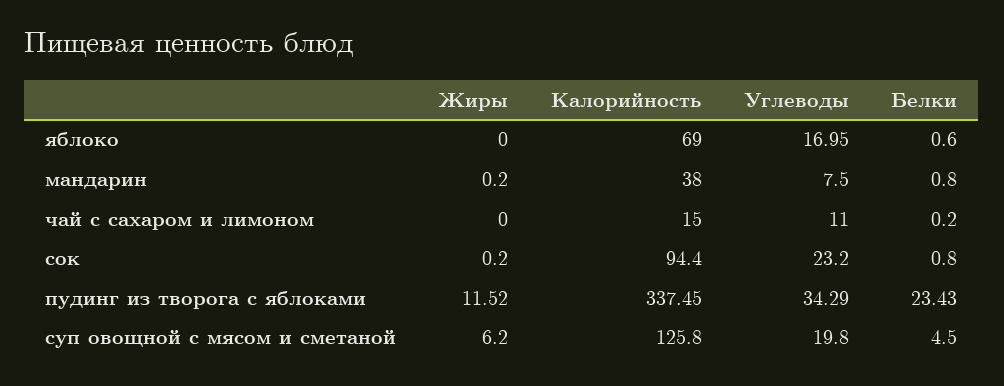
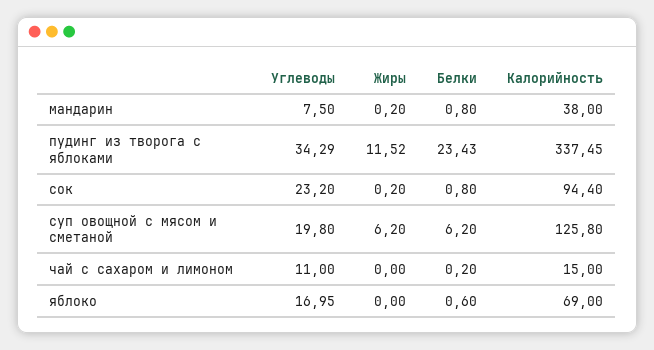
  {
    "Жиры": {
      "яблоко": 0,
      "мандарин": 0.2,
      "чай с сахаром и лимоном": 0,
      "сок": 0.2,
      "пудинг из творога с яблоками": 11.52,
      "суп овощной с мясом и сметаной": 6.2
    },
    "Калорийность": {
      "яблоко": 69,
      "мандарин": 38,
      "чай с сахаром и лимоном": 15,
      "сок": 94.4,
      "пудинг из творога с яблоками": 337.45,
      "суп овощной с мясом и сметаной": 125.8
    },
    "Углеводы": {
      "яблоко": 16.95,
      "мандарин": 7.5,
      "чай с сахаром и лимоном": 11,
      "сок": 23.2,
      "пудинг из творога с яблоками": 34.29,
      "суп овощной с мясом и сметаной": 19.8
    },
    "Белки": {
      "яблоко": 0.6,
      "мандарин": 0.8,
      "чай с сахаром и лимоном": 0.2,
      "сок": 0.8,
      "пудинг из творога с яблоками": 23.43,
-     "суп овощной с мясом и сметаной": 4.5
+     "суп овощной с мясом и сметаной": 6.2
    }
  }

